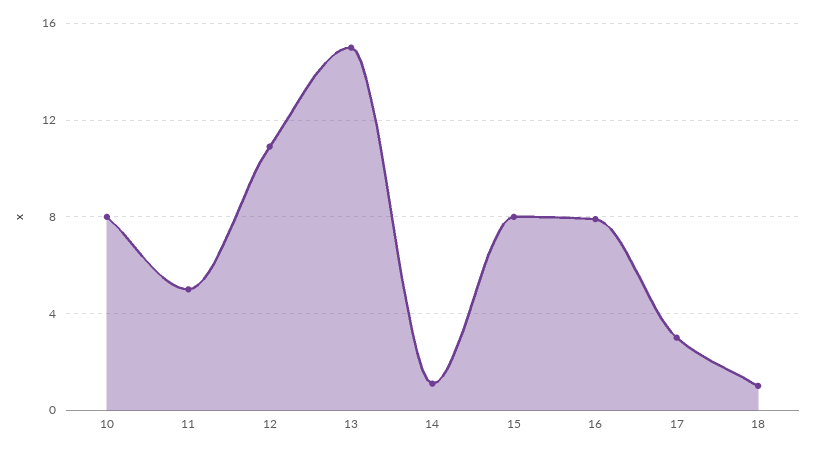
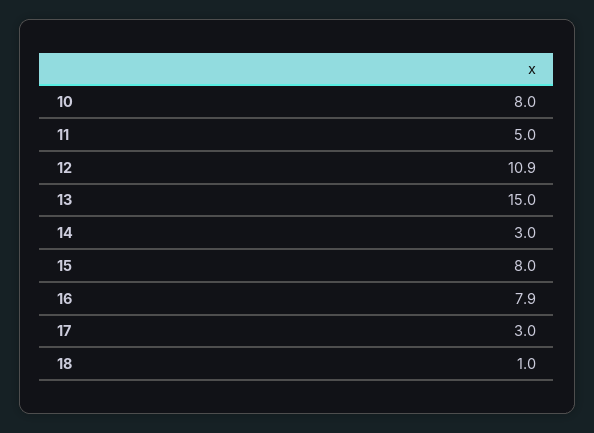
  {
    "10": 8,
    "11": 5,
    "12": 10.9,
    "13": 15,
-   "14": 1,
+   "14": 3,
    "15": 8,
    "16": 7.9,
    "17": 3,
    "18": 1
  }

